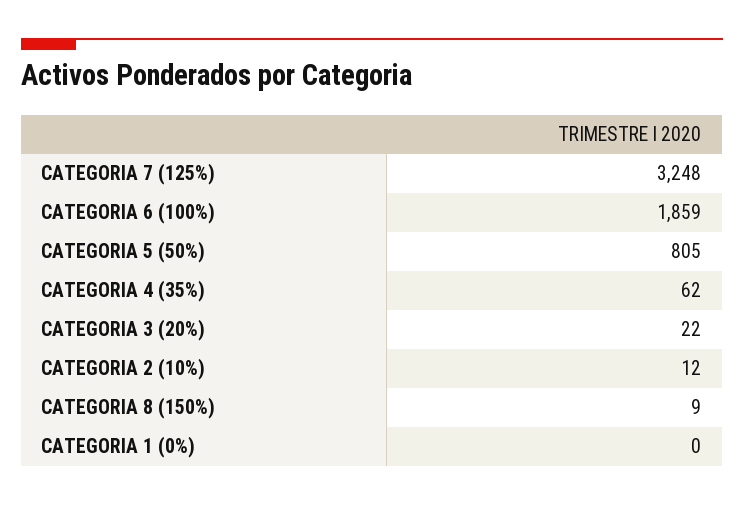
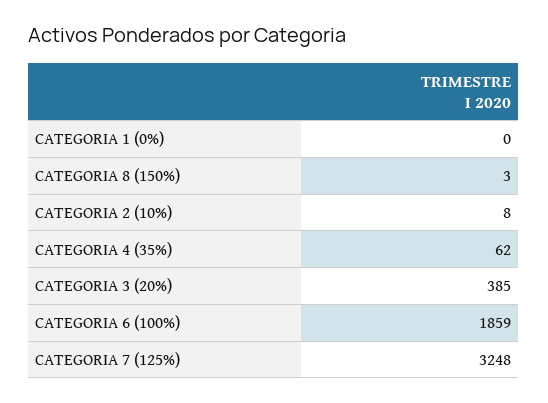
  {
    "CATEGORIA 7 (125%)": 3248,
    "CATEGORIA 6 (100%)": 1859,
-   "CATEGORIA 5 (50%)": 805,
    "CATEGORIA 4 (35%)": 62,
-   "CATEGORIA 3 (20%)": 22,
+   "CATEGORIA 3 (20%)": 385,
-   "CATEGORIA 2 (10%)": 12,
+   "CATEGORIA 2 (10%)": 8,
-   "CATEGORIA 8 (150%)": 9,
+   "CATEGORIA 8 (150%)": 3,
    "CATEGORIA 1 (0%)": 0
  }

